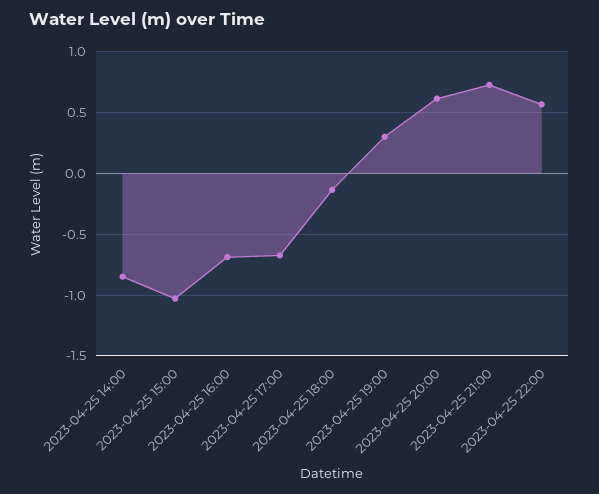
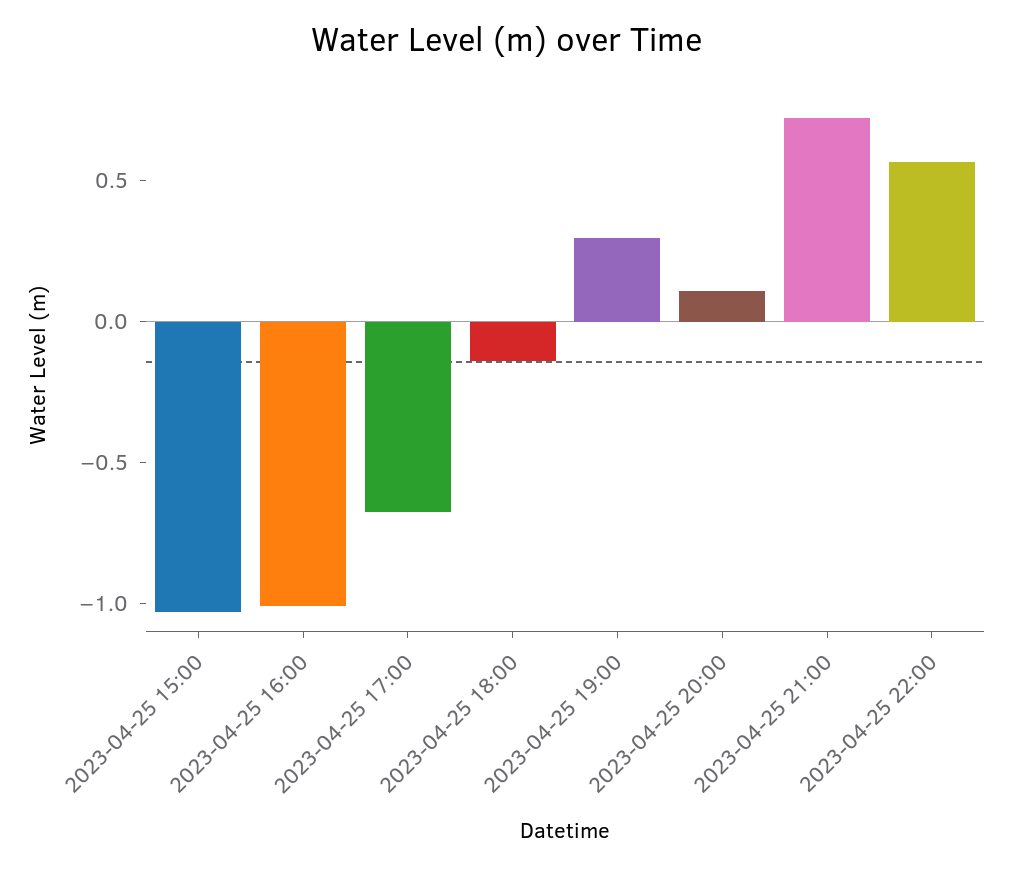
  {
-   "2023-04-25 14:00": -0.85,
    "2023-04-25 15:00": -1.05,
-   "2023-04-25 16:00": -0.7,
+   "2023-04-25 16:00": -1,
    "2023-04-25 17:00": -0.65,
    "2023-04-25 18:00": -0.15,
    "2023-04-25 19:00": 0.3,
-   "2023-04-25 20:00": 0.6,
+   "2023-04-25 20:00": 0.1,
    "2023-04-25 21:00": 0.7,
    "2023-04-25 22:00": 0.55
  }

